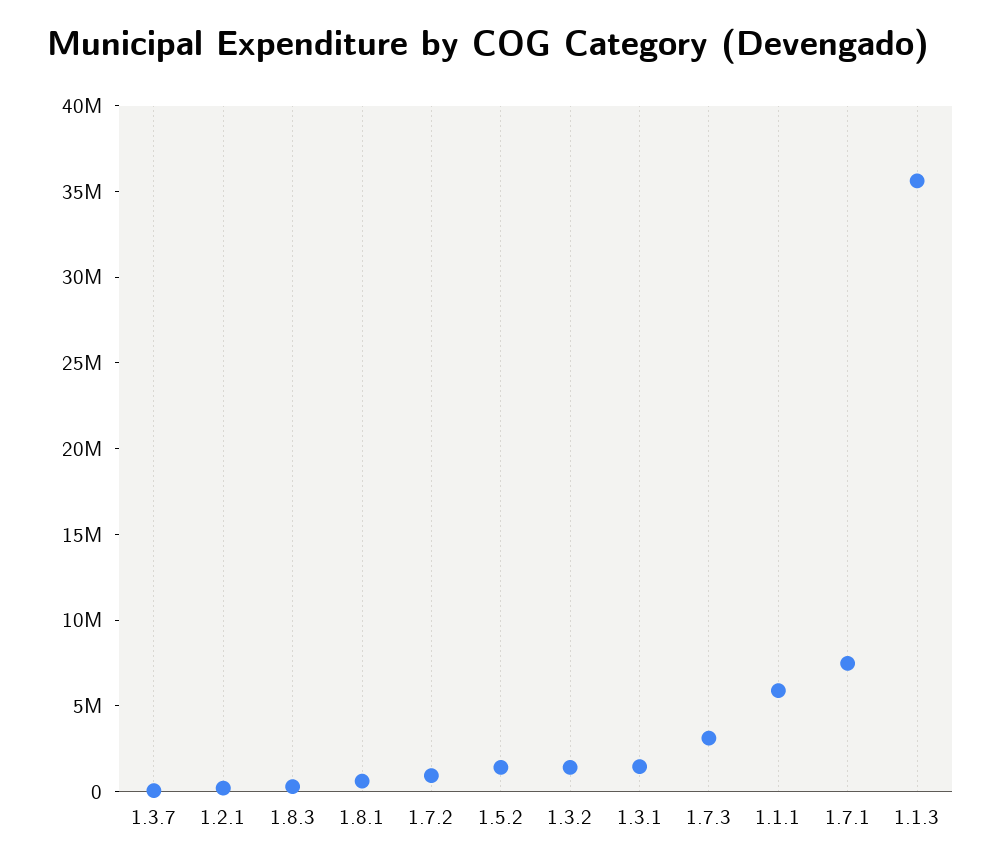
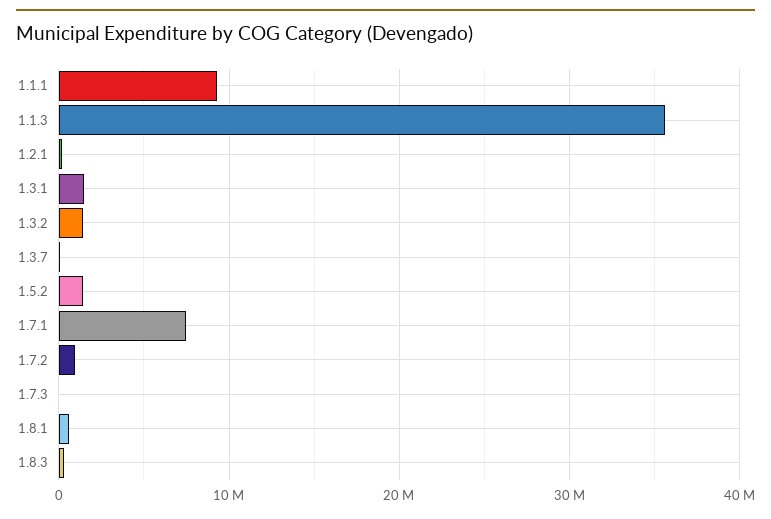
  {
    "1.3.7": 0,
    "1.2.1": 0,
    "1.8.3": 0,
    "1.8.1": 1000000,
    "1.7.2": 1000000,
    "1.5.2": 1000000,
    "1.3.2": 1000000,
    "1.3.1": 1000000,
-   "1.7.3": 3000000,
+   "1.7.3": 0,
-   "1.1.1": 6000000,
+   "1.1.1": 9000000,
    "1.7.1": 7000000,
    "1.1.3": 36000000
  }

